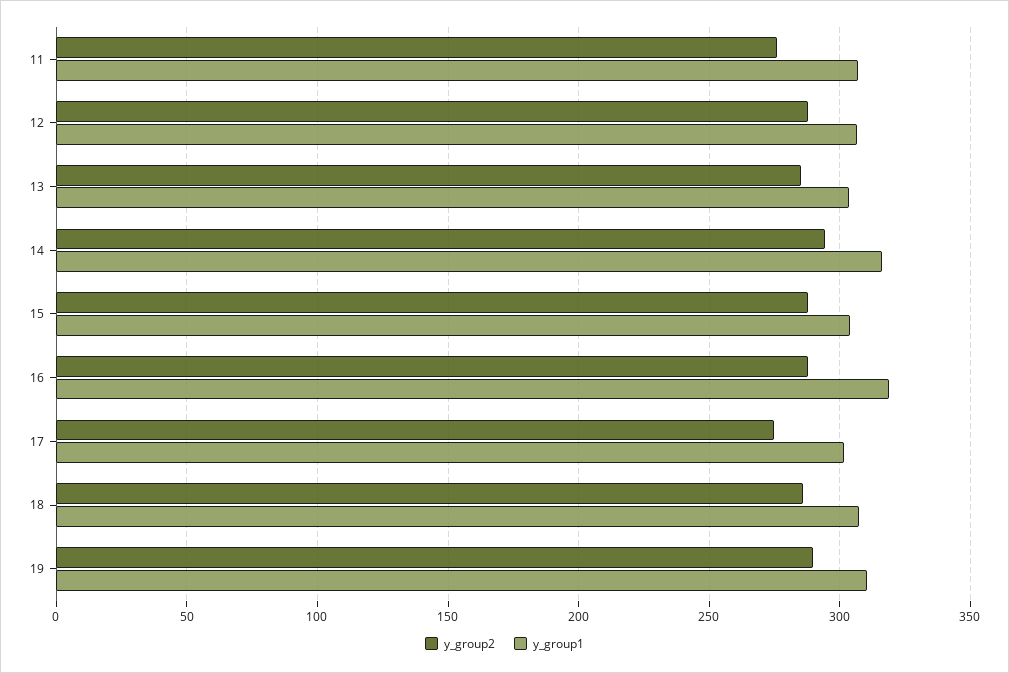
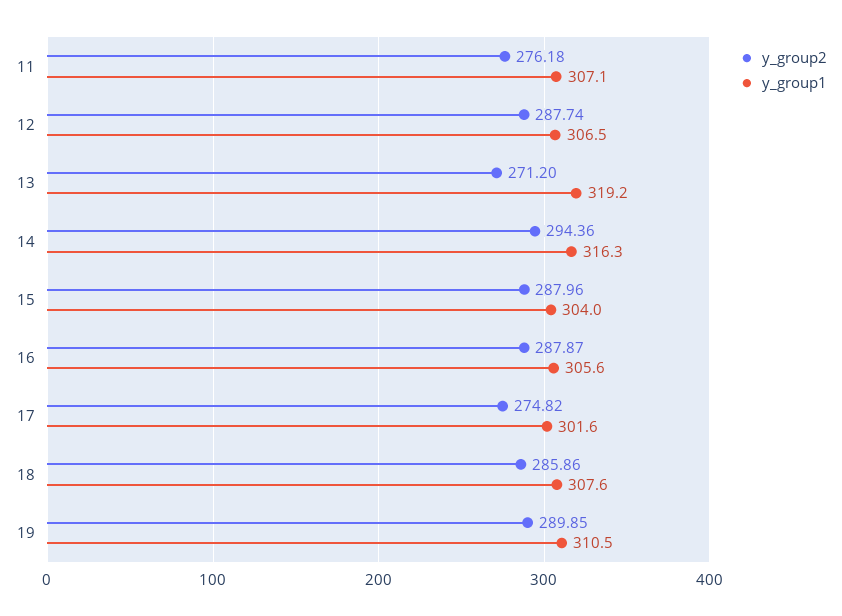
  {
    "y_group2": {
      "11": 276.18,
      "12": 287.74,
-     "13": 285,
+     "13": 271.2,
      "14": 294.36,
      "15": 287.96,
      "16": 287.87,
      "17": 274.82,
      "18": 285.86,
      "19": 289.85
    },
    "y_group1": {
      "11": 307.1,
      "12": 306.5,
-     "13": 305,
+     "13": 319.2,
      "14": 316.3,
      "15": 304,
-     "16": 320,
+     "16": 305.6,
      "17": 301.6,
      "18": 307.6,
      "19": 310.5
    }
  }

